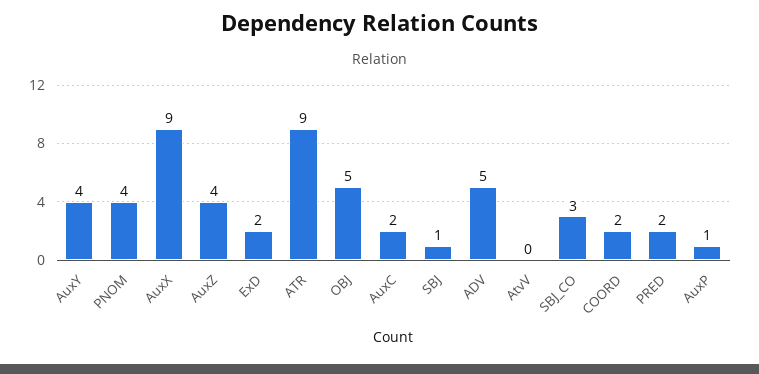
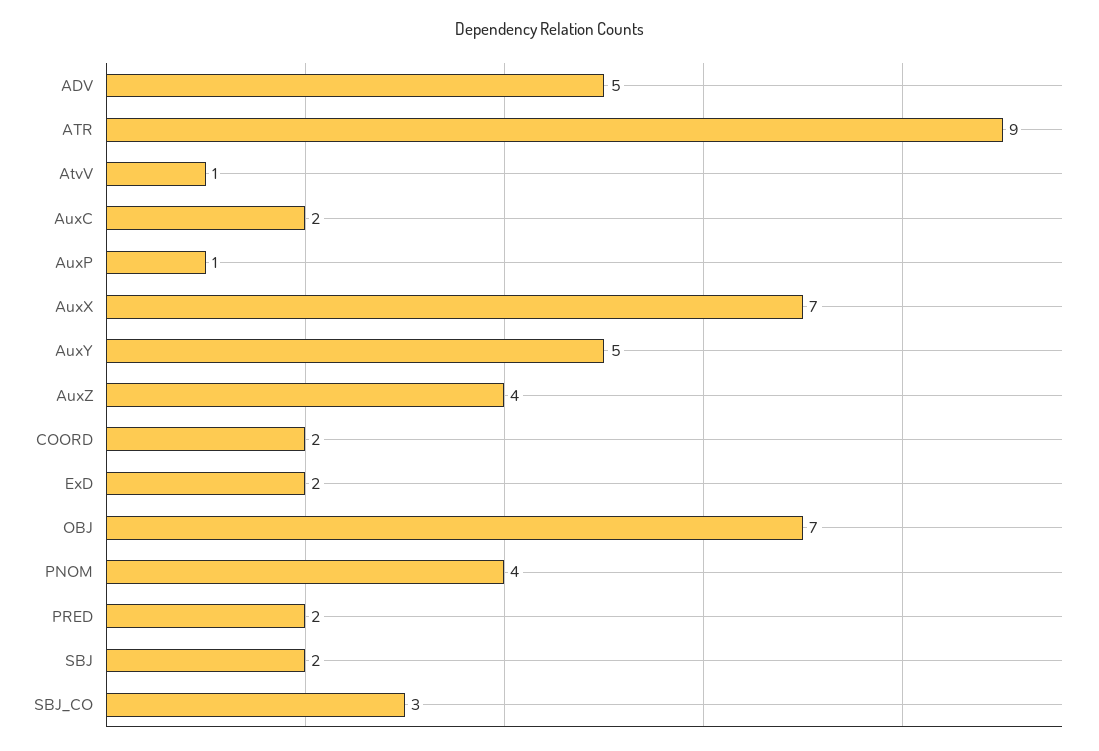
  {
-   "AuxY": 4,
+   "AuxY": 5,
    "PNOM": 4,
-   "AuxX": 9,
+   "AuxX": 7,
    "AuxZ": 4,
    "ExD": 2,
    "ATR": 9,
-   "OBJ": 5,
+   "OBJ": 7,
    "AuxC": 2,
-   "SBJ": 1,
+   "SBJ": 2,
    "ADV": 5,
-   "AtvV": 0,
+   "AtvV": 1,
    "SBJ_CO": 3,
    "COORD": 2,
    "PRED": 2,
    "AuxP": 1
  }

